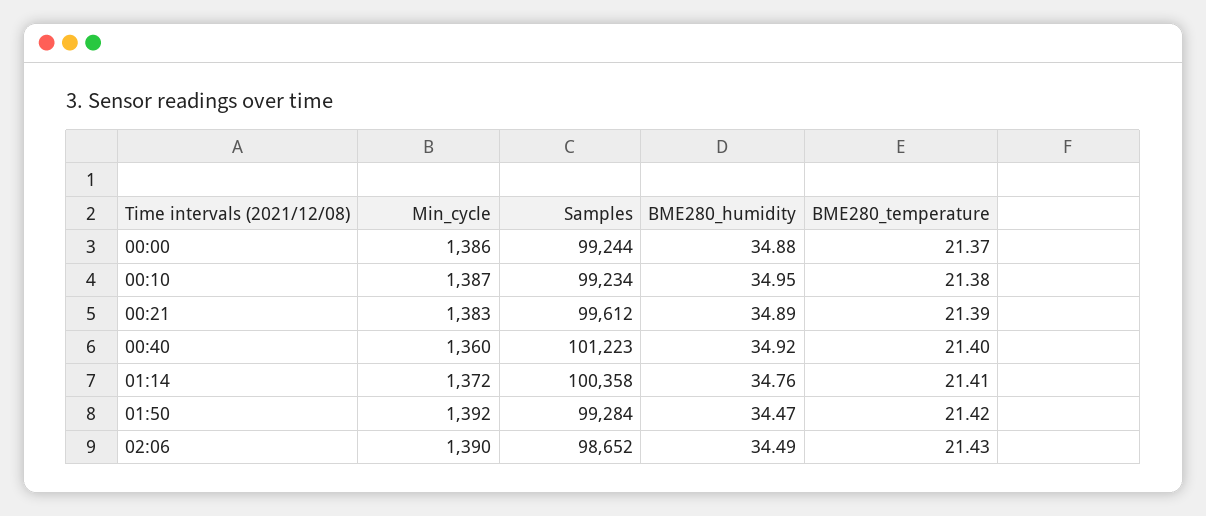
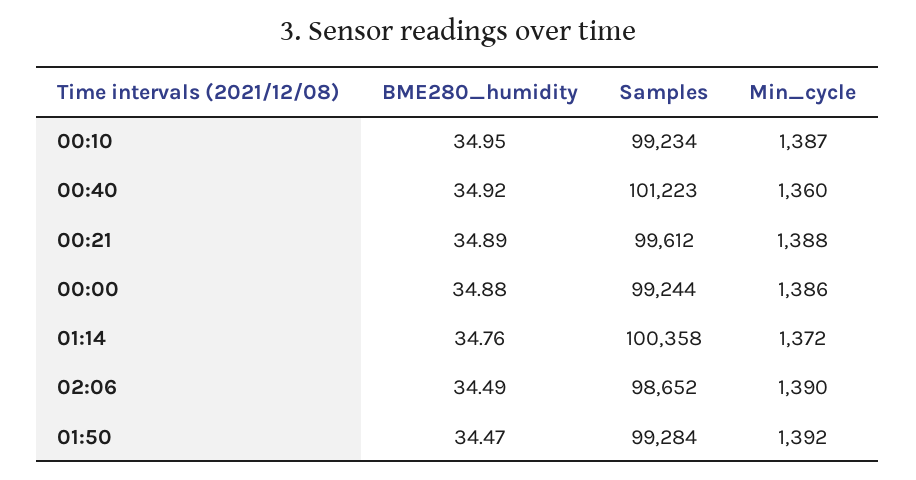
  {
    "Min_cycle": {
      "00:00": 1386,
      "00:10": 1387,
-     "00:21": 1383,
+     "00:21": 1388,
      "00:40": 1360,
      "01:14": 1372,
      "01:50": 1392,
      "02:06": 1390
    },
    "Samples": {
      "00:00": 99244,
      "00:10": 99234,
      "00:21": 99612,
      "00:40": 101223,
      "01:14": 100358,
      "01:50": 99284,
      "02:06": 98652
    },
    "BME280_humidity": {
      "00:00": 34.88,
      "00:10": 34.95,
      "00:21": 34.89,
      "00:40": 34.92,
      "01:14": 34.76,
      "01:50": 34.47,
      "02:06": 34.49
-   },
+   }
-   "BME280_temperature": {
-     "00:00": 21.37,
-     "00:10": 21.38,
-     "00:21": 21.39,
-     "00:40": 21.4,
-     "01:14": 21.41,
-     "01:50": 21.42,
-     "02:06": 21.43
-   }
  }

